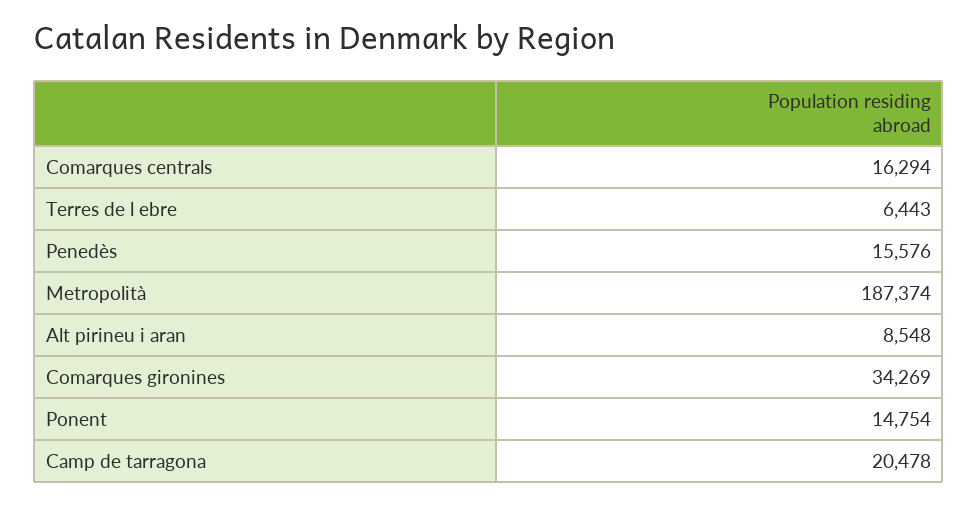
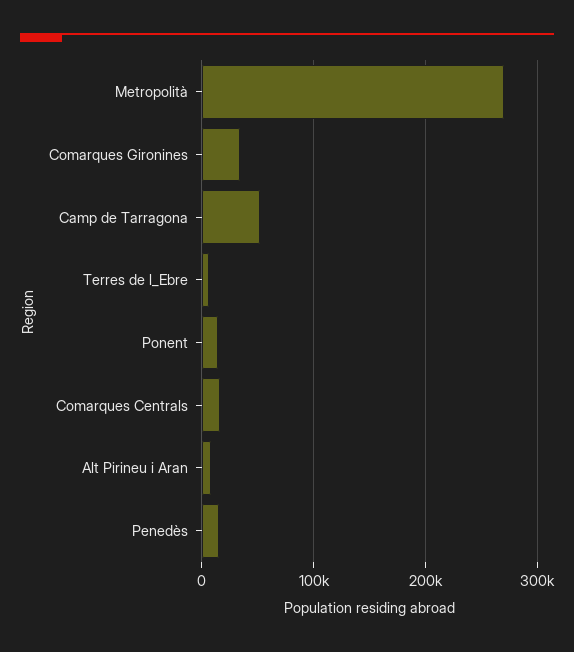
  {
    "Comarques centrals": 16294,
    "Terres de l ebre": 6443,
    "Penedès": 15576,
-   "Metropolità": 187374,
+   "Metropolità": 270000,
    "Alt pirineu i aran": 8548,
    "Comarques gironines": 34269,
    "Ponent": 14754,
-   "Camp de tarragona": 20478
+   "Camp de tarragona": 50000
  }

